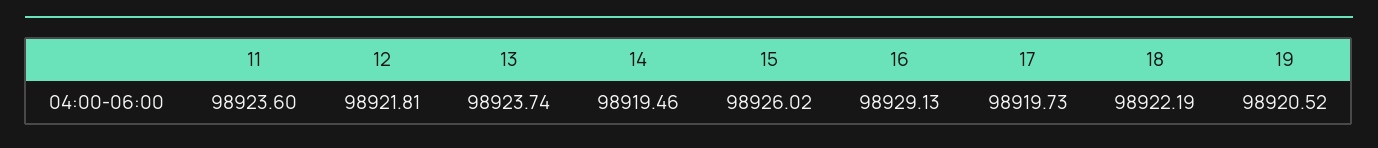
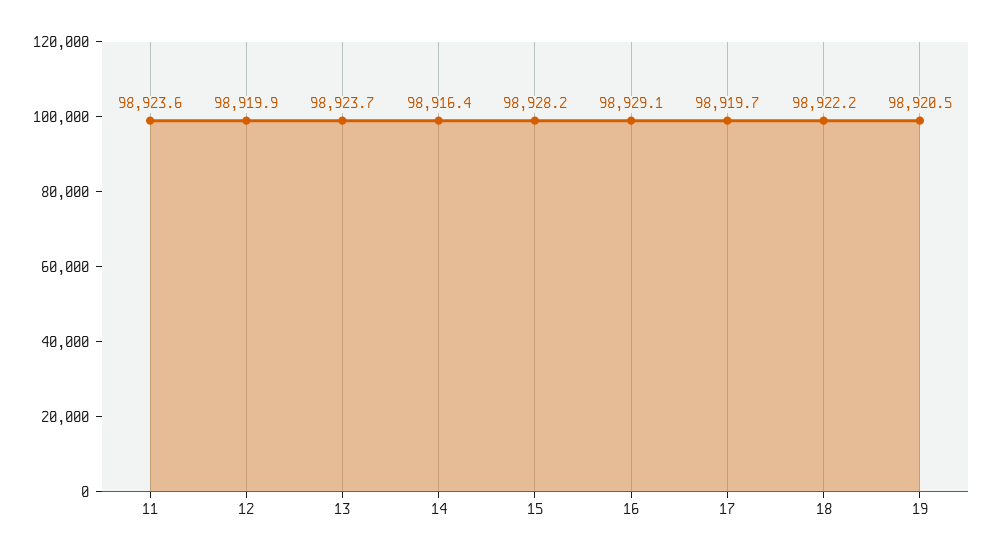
  {
    "11": 98923.6,
-   "12": 98921.81,
+   "12": 98919.9,
    "13": 98923.74,
-   "14": 98919.46,
+   "14": 98916.4,
-   "15": 98926.02,
+   "15": 98928.2,
    "16": 98929.13,
    "17": 98919.73,
    "18": 98922.19,
    "19": 98920.52
  }

